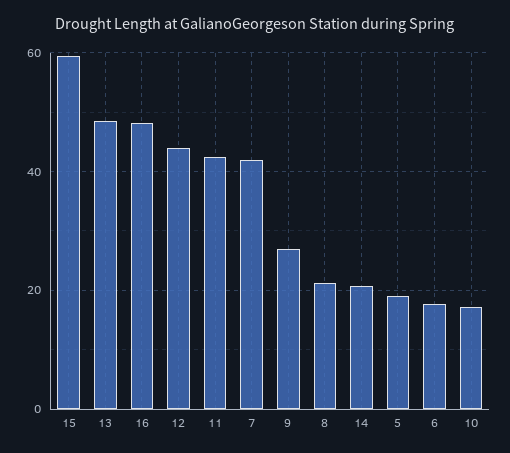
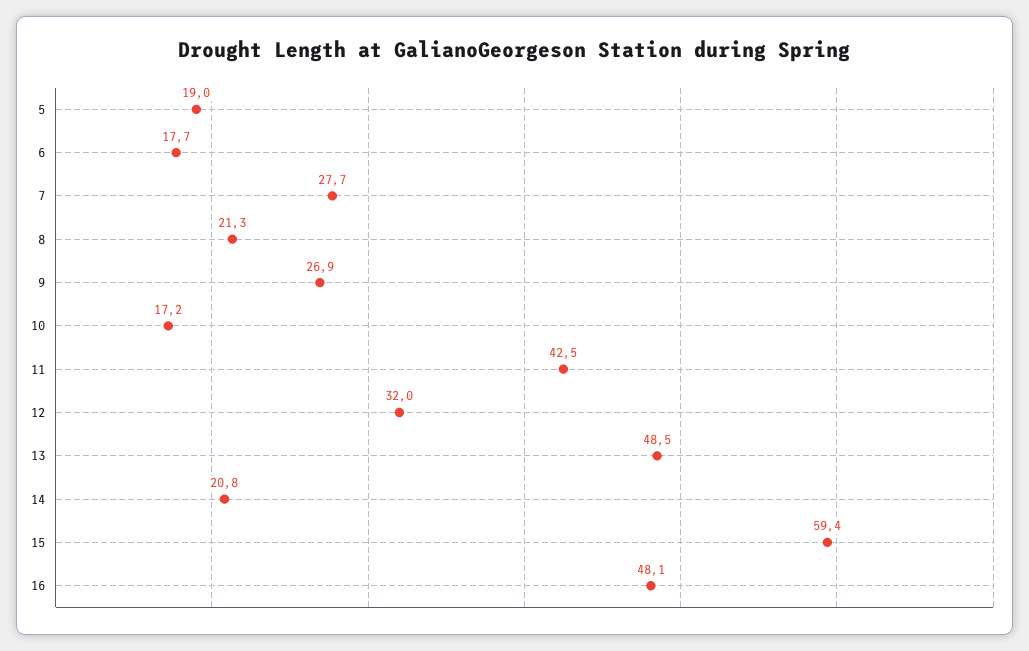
  {
    "15": 59.4,
    "13": 48.5,
    "16": 48.1,
-   "12": 44,
+   "12": 32,
    "11": 42.5,
-   "7": 42,
+   "7": 27.7,
    "9": 26.9,
    "8": 21.3,
    "14": 20.8,
    "5": 19,
    "6": 17.7,
    "10": 17.2
  }

